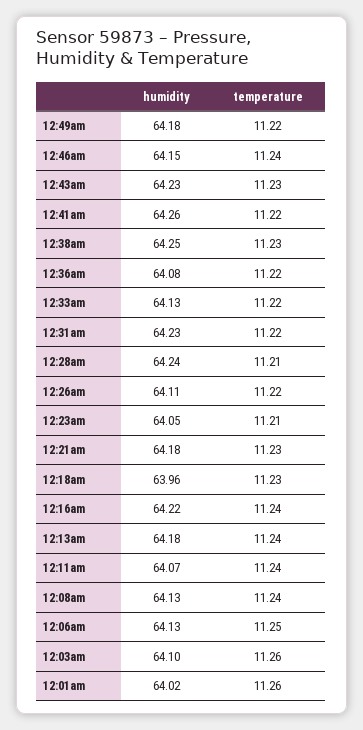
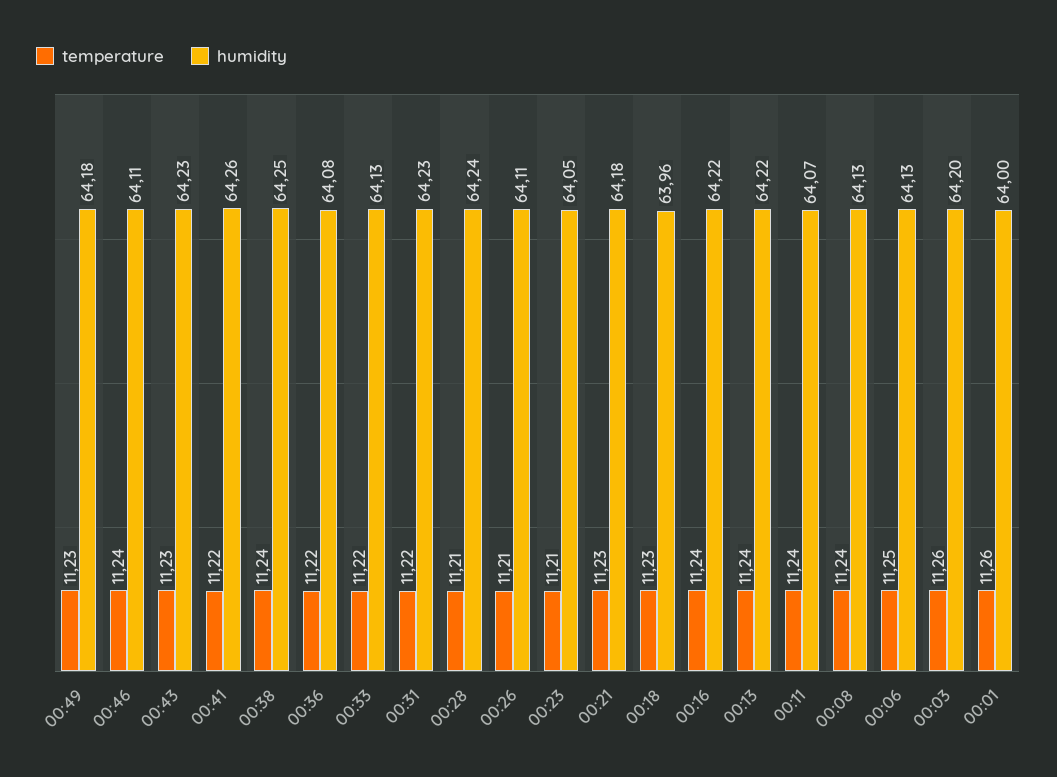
  {
    "humidity": {
      "12:49am": 64.18,
-     "12:46am": 64.15,
+     "12:46am": 64.11,
      "12:43am": 64.23,
      "12:41am": 64.26,
      "12:38am": 64.25,
      "12:36am": 64.08,
      "12:33am": 64.13,
      "12:31am": 64.23,
      "12:28am": 64.24,
      "12:26am": 64.11,
      "12:23am": 64.05,
      "12:21am": 64.18,
      "12:18am": 63.96,
      "12:16am": 64.22,
-     "12:13am": 64.18,
+     "12:13am": 64.22,
      "12:11am": 64.07,
      "12:08am": 64.13,
      "12:06am": 64.13,
-     "12:03am": 64.1,
+     "12:03am": 64.2,
-     "12:01am": 64.02
+     "12:01am": 64
    },
    "temperature": {
-     "12:49am": 11.22,
+     "12:49am": 11.23,
      "12:46am": 11.24,
      "12:43am": 11.23,
      "12:41am": 11.22,
-     "12:38am": 11.23,
+     "12:38am": 11.24,
      "12:36am": 11.22,
      "12:33am": 11.22,
      "12:31am": 11.22,
      "12:28am": 11.21,
-     "12:26am": 11.22,
+     "12:26am": 11.21,
      "12:23am": 11.21,
      "12:21am": 11.23,
      "12:18am": 11.23,
      "12:16am": 11.24,
      "12:13am": 11.24,
      "12:11am": 11.24,
      "12:08am": 11.24,
      "12:06am": 11.25,
      "12:03am": 11.26,
      "12:01am": 11.26
    }
  }

